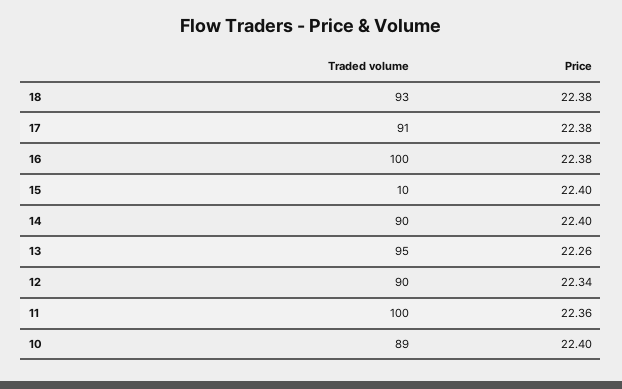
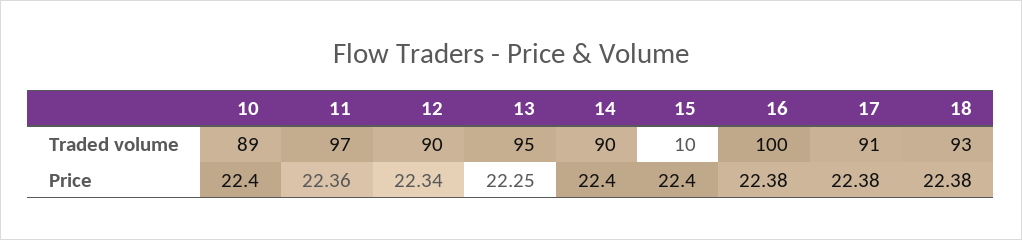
  {
    "Traded volume": {
      "18": 93,
      "17": 91,
      "16": 100,
      "15": 10,
      "14": 90,
      "13": 95,
      "12": 90,
-     "11": 100,
+     "11": 97,
      "10": 89
    },
    "Price": {
      "18": 22.38,
      "17": 22.38,
      "16": 22.38,
      "15": 22.4,
      "14": 22.4,
-     "13": 22.26,
+     "13": 22.25,
      "12": 22.34,
      "11": 22.36,
      "10": 22.4
    }
  }

